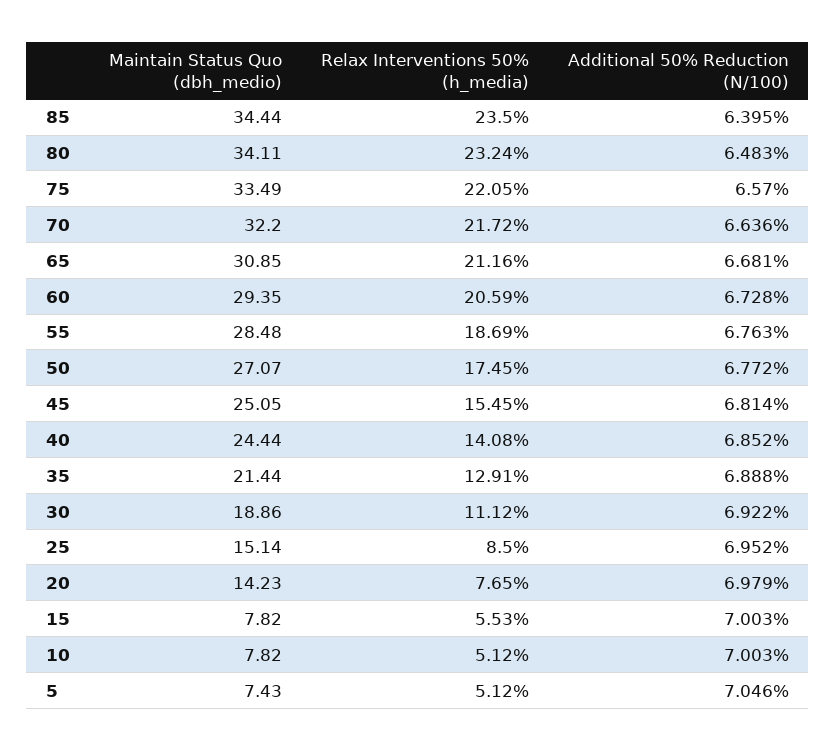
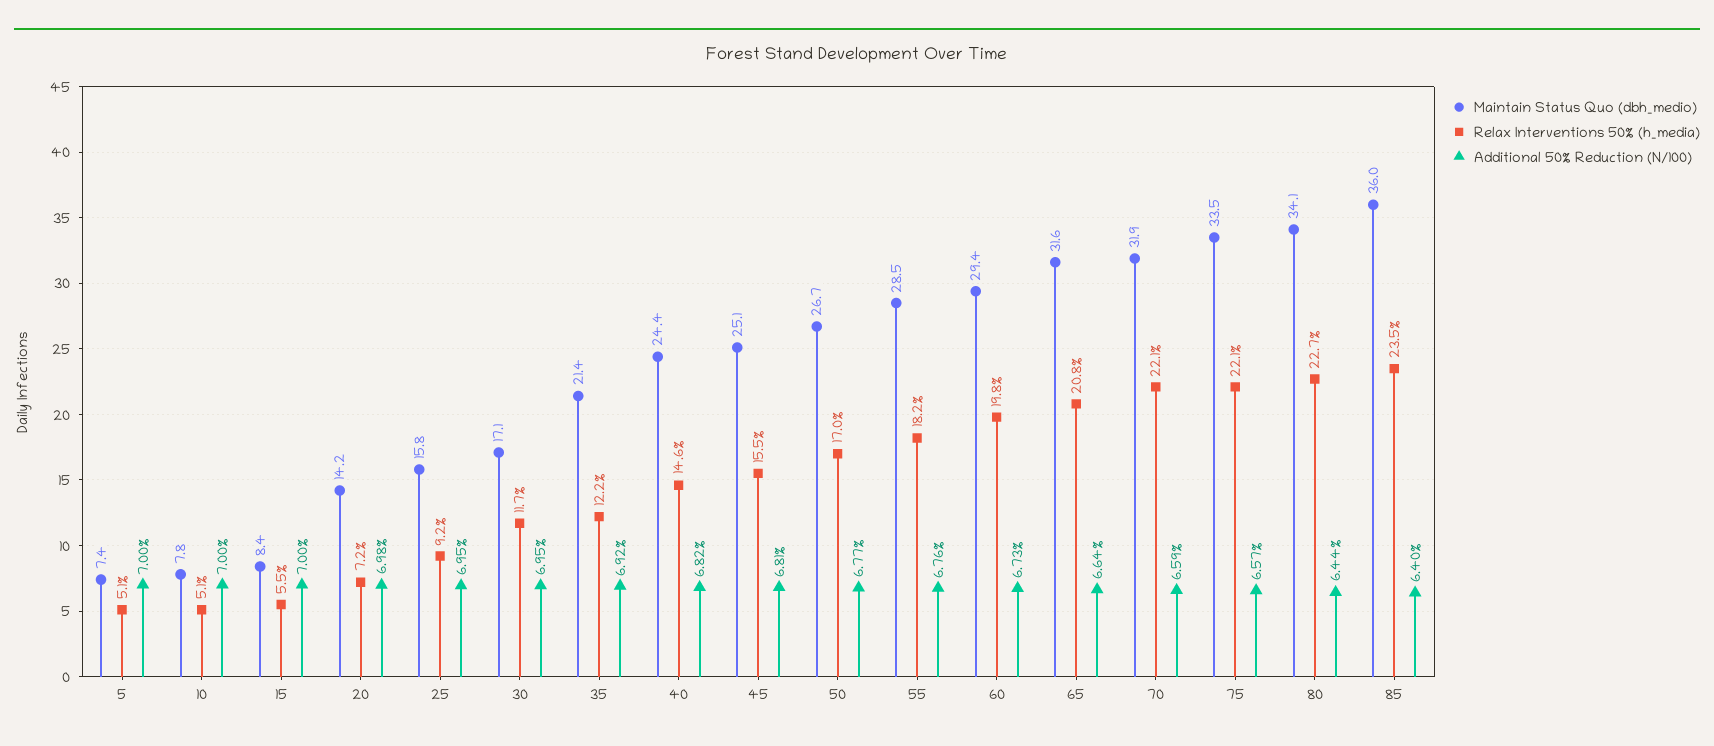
  {
    "Maintain Status Quo (dbh_medio)": {
-     "85": 34.44,
+     "85": 36,
      "80": 34.11,
      "75": 33.49,
-     "70": 32.2,
+     "70": 31.9,
-     "65": 30.85,
+     "65": 31.6,
      "60": 29.35,
      "55": 28.48,
-     "50": 27.07,
+     "50": 26.7,
      "45": 25.05,
      "40": 24.44,
      "35": 21.44,
-     "30": 18.86,
+     "30": 17.1,
-     "25": 15.14,
+     "25": 15.8,
      "20": 14.23,
-     "15": 7.82,
+     "15": 8.4,
      "10": 7.82,
      "5": 7.43
    },
    "Relax Interventions 50% (h_media)": {
      "85": 23.5,
-     "80": 23.24,
+     "80": 22.7,
      "75": 22.05,
-     "70": 21.72,
+     "70": 22.1,
-     "65": 21.16,
+     "65": 20.8,
-     "60": 20.59,
+     "60": 19.8,
-     "55": 18.69,
+     "55": 18.2,
-     "50": 17.45,
+     "50": 17,
      "45": 15.45,
-     "40": 14.08,
+     "40": 14.6,
-     "35": 12.91,
+     "35": 12.2,
-     "30": 11.12,
+     "30": 11.7,
-     "25": 8.5,
+     "25": 9.2,
-     "20": 7.65,
+     "20": 7.2,
      "15": 5.53,
      "10": 5.12,
      "5": 5.12
    },
    "Additional 50% Reduction (N/100)": {
      "85": 6.395,
-     "80": 6.483,
+     "80": 6.44,
      "75": 6.57,
-     "70": 6.636,
+     "70": 6.59,
-     "65": 6.681,
+     "65": 6.64,
      "60": 6.728,
      "55": 6.763,
      "50": 6.772,
      "45": 6.814,
-     "40": 6.852,
+     "40": 6.82,
-     "35": 6.888,
+     "35": 6.92,
-     "30": 6.922,
+     "30": 6.95,
      "25": 6.952,
      "20": 6.979,
      "15": 7.003,
      "10": 7.003,
-     "5": 7.046
+     "5": 7
    }
  }

